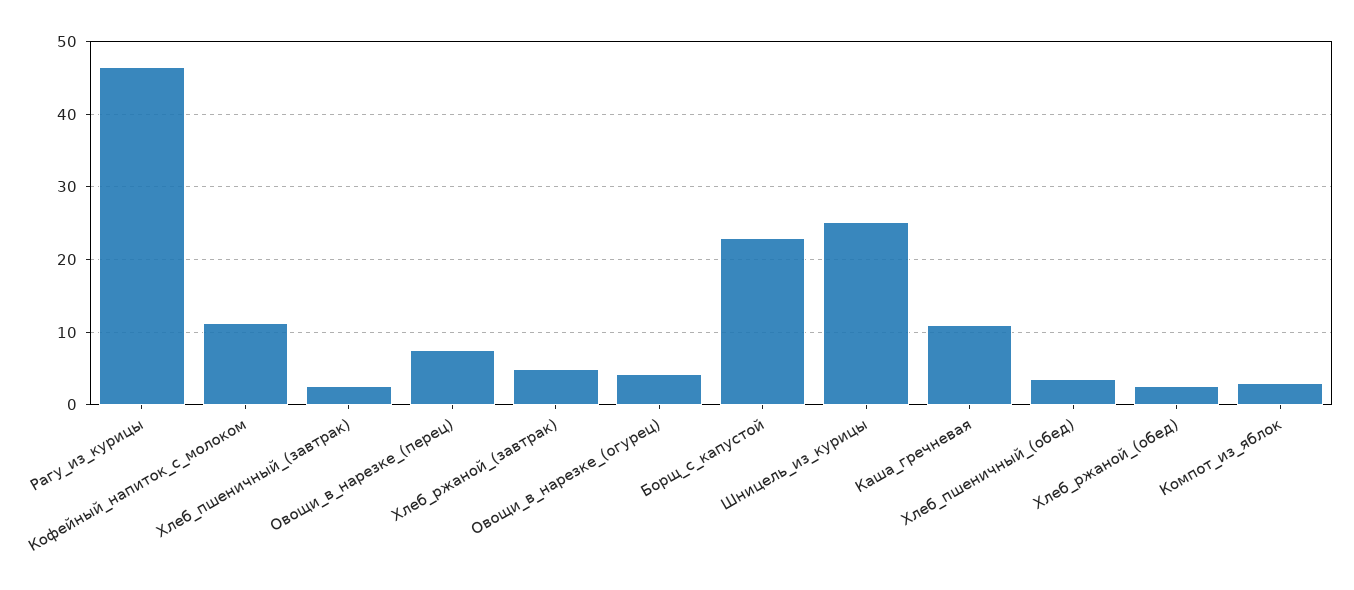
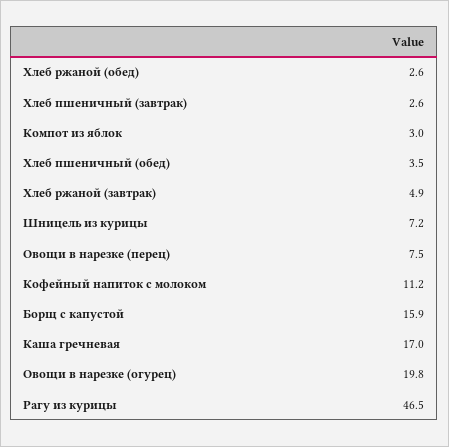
  {
    "Рагу_из_курицы": 46.5,
    "Кофейный_напиток_с_молоком": 11.2,
    "Хлеб_пшеничный_(завтрак)": 2.6,
    "Овощи_в_нарезке_(перец)": 7.5,
    "Хлеб_ржаной_(завтрак)": 4.9,
-   "Овощи_в_нарезке_(огурец)": 4,
+   "Овощи_в_нарезке_(огурец)": 19.8,
-   "Борщ_с_капустой": 23,
+   "Борщ_с_капустой": 15.9,
-   "Шницель_из_курицы": 25,
+   "Шницель_из_курицы": 7.2,
-   "Каша_гречневая": 11,
+   "Каша_гречневая": 17,
    "Хлеб_пшеничный_(обед)": 3.5,
    "Хлеб_ржаной_(обед)": 2.6,
    "Компот_из_яблок": 3
  }

